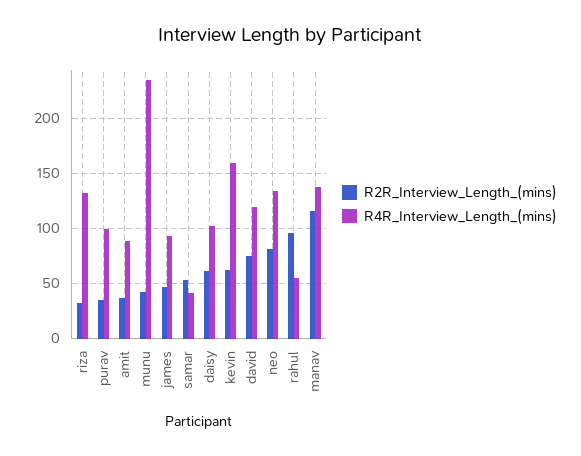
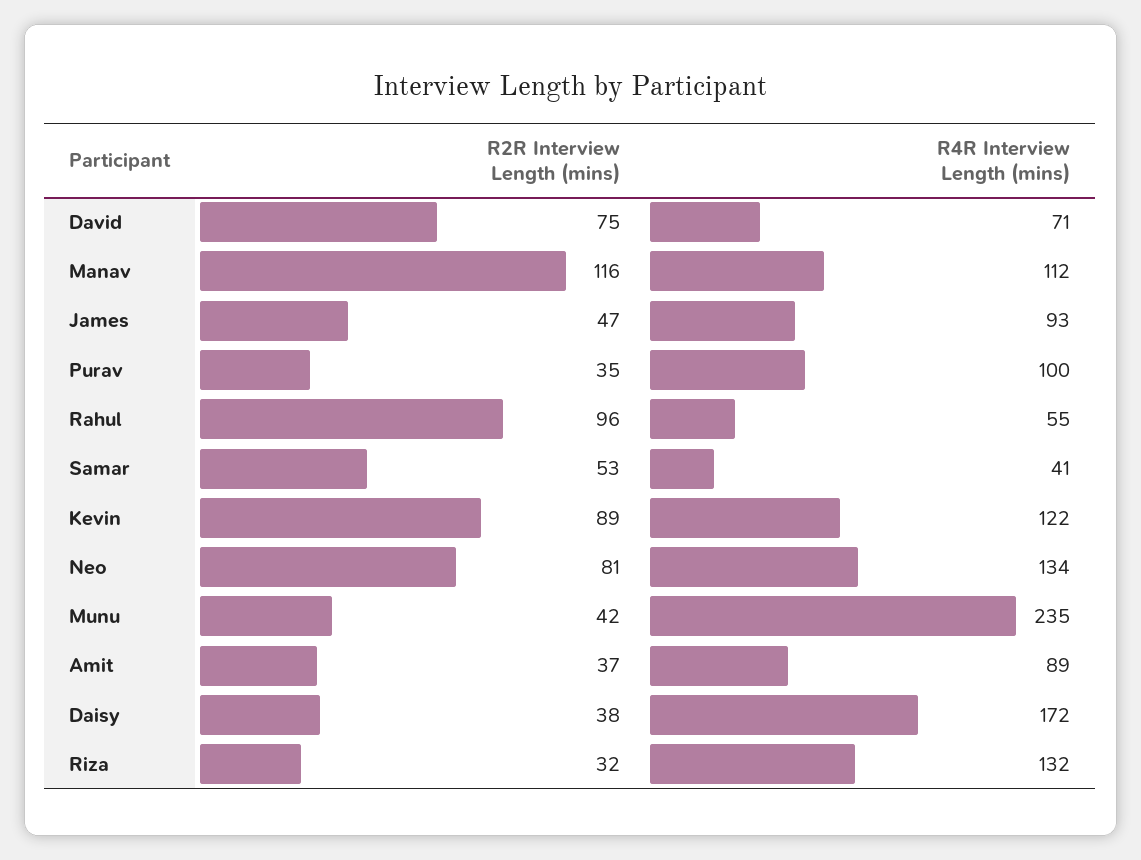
  {
    "R2R_Interview_Length_(mins)": {
      "riza": 32,
      "purav": 35,
      "amit": 37,
      "munu": 42,
      "james": 47,
      "samar": 53,
-     "daisy": 60,
+     "daisy": 38,
-     "kevin": 60,
+     "kevin": 89,
      "david": 75,
      "neo": 81,
      "rahul": 96,
      "manav": 116
    },
    "R4R_Interview_Length_(mins)": {
      "riza": 132,
      "purav": 100,
      "amit": 89,
      "munu": 235,
      "james": 93,
      "samar": 41,
-     "daisy": 100,
+     "daisy": 172,
-     "kevin": 160,
+     "kevin": 122,
-     "david": 120,
+     "david": 71,
      "neo": 134,
      "rahul": 55,
-     "manav": 140
+     "manav": 112
    }
  }

